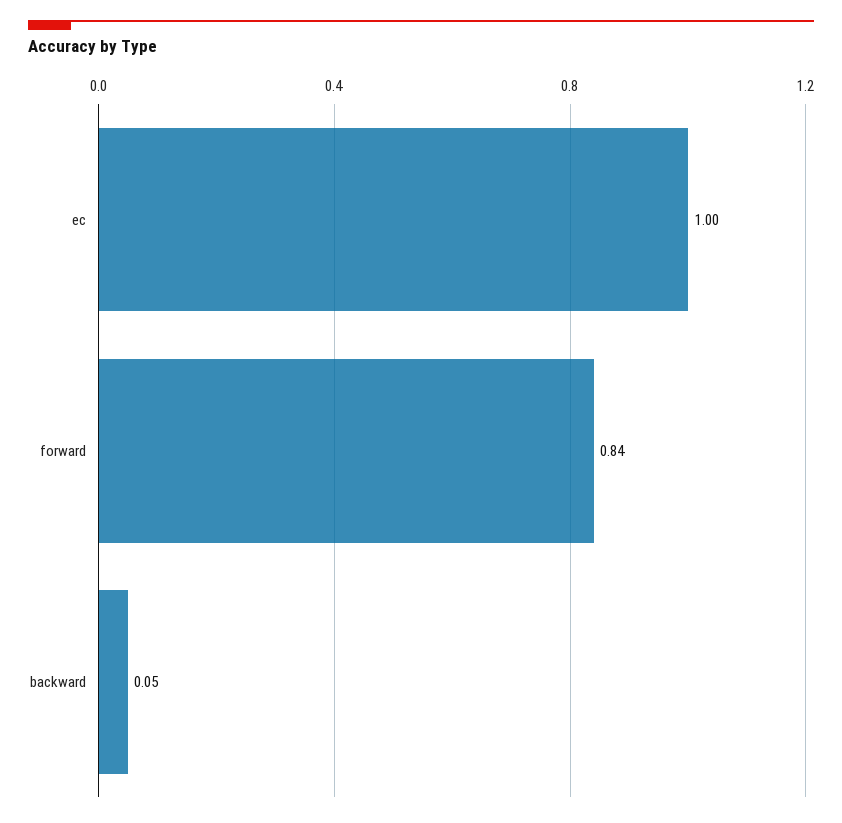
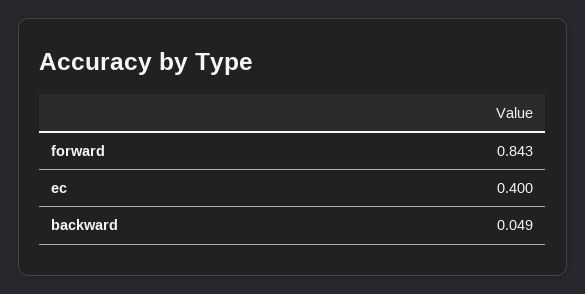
  {
-   "ec": 1,
+   "ec": 0.4,
    "forward": 0.843,
    "backward": 0.049
  }

